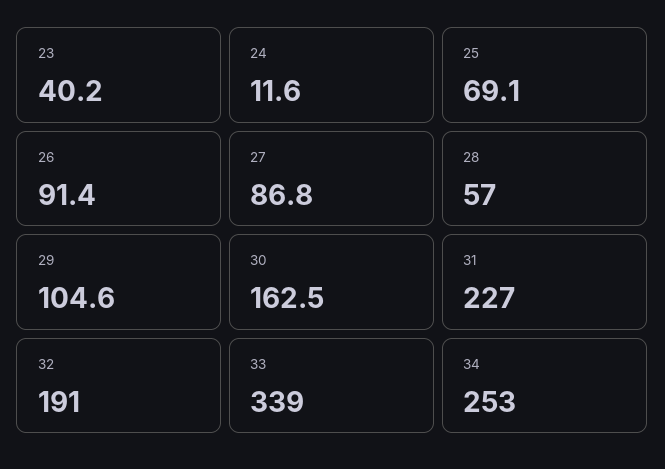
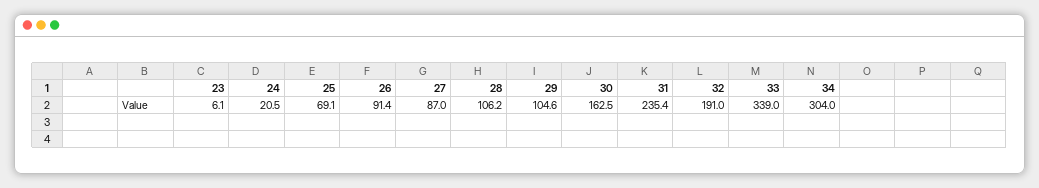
  {
-   "23": 40.2,
+   "23": 6.1,
-   "24": 11.6,
+   "24": 20.5,
    "25": 69.1,
    "26": 91.4,
-   "27": 86.8,
+   "27": 87,
-   "28": 57,
+   "28": 106.2,
    "29": 104.6,
    "30": 162.5,
-   "31": 227,
+   "31": 235.4,
    "32": 191,
    "33": 339,
-   "34": 253
+   "34": 304
  }

